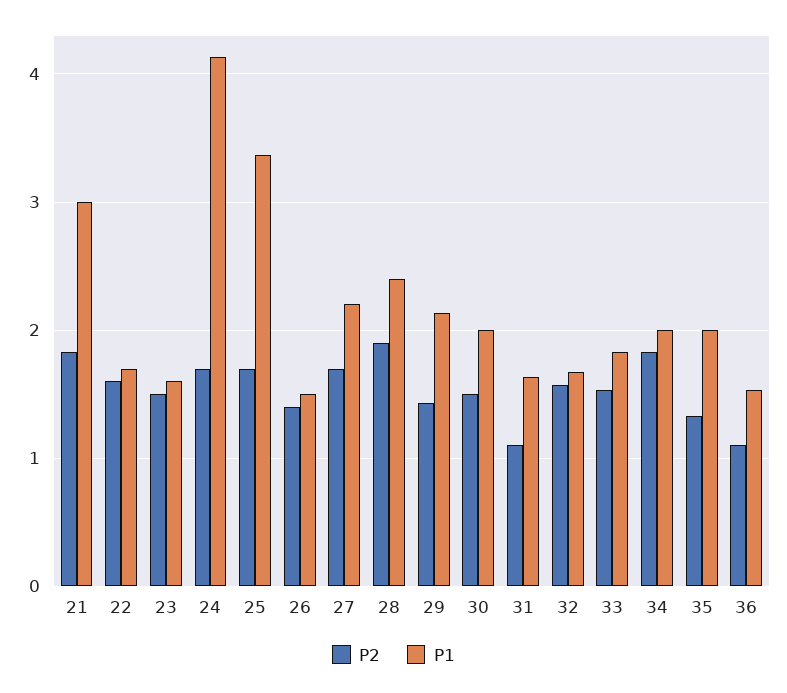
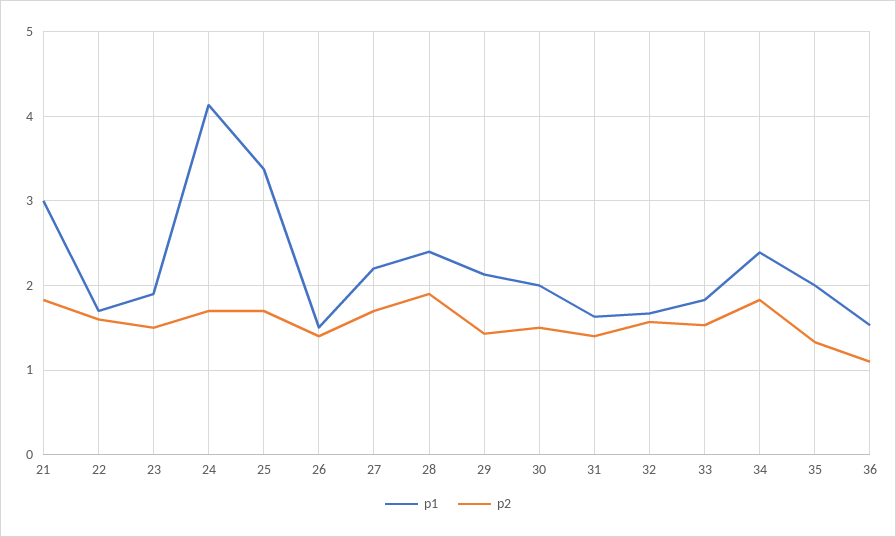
  {
    "P2": {
      "21": 1.8,
      "22": 1.6,
      "23": 1.5,
      "24": 1.7,
      "25": 1.7,
      "26": 1.4,
      "27": 1.7,
      "28": 1.9,
      "29": 1.4,
      "30": 1.5,
-     "31": 1.1,
+     "31": 1.4,
      "32": 1.6,
      "33": 1.5,
      "34": 1.8,
      "35": 1.3,
      "36": 1.1
    },
    "P1": {
      "21": 3,
      "22": 1.7,
-     "23": 1.6,
+     "23": 1.9,
      "24": 4.1,
      "25": 3.4,
      "26": 1.5,
      "27": 2.2,
      "28": 2.4,
      "29": 2.1,
      "30": 2,
      "31": 1.6,
      "32": 1.7,
      "33": 1.8,
-     "34": 2,
+     "34": 2.4,
      "35": 2,
      "36": 1.5
    }
  }

